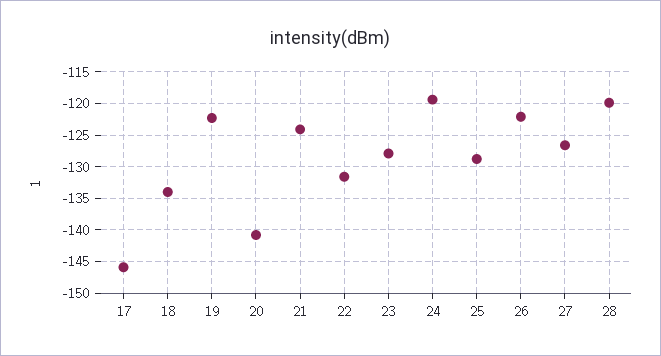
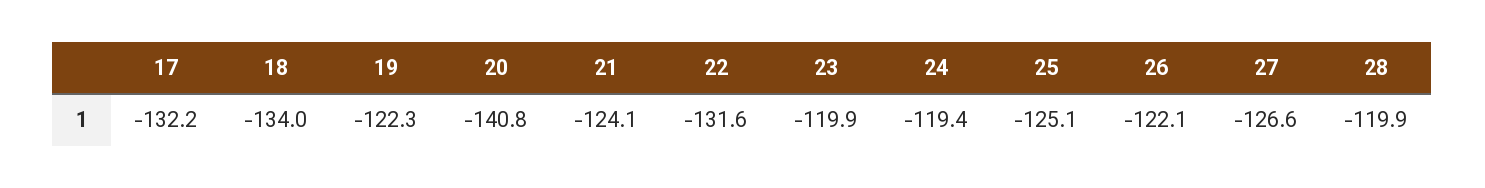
  {
-   "17": -146,
+   "17": -132.2,
    "18": -134,
    "19": -122.3,
    "20": -140.8,
    "21": -124.1,
    "22": -131.6,
-   "23": -128,
+   "23": -119.9,
    "24": -119.4,
-   "25": -129,
+   "25": -125.1,
    "26": -122.1,
    "27": -126.6,
    "28": -119.9
  }

